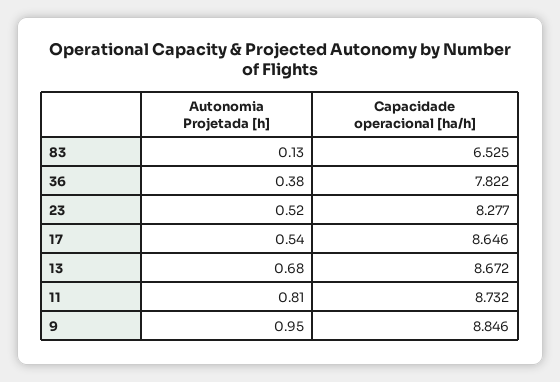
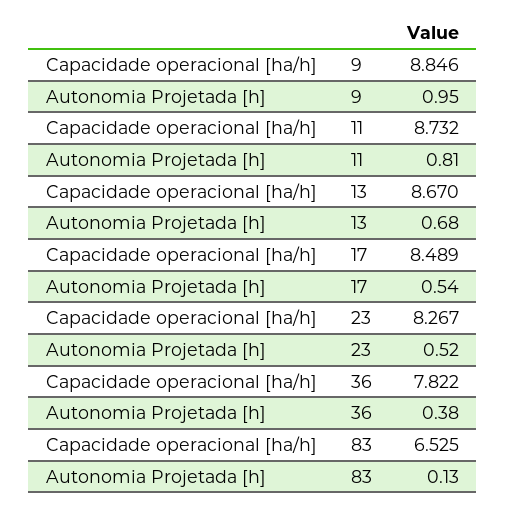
  {
    "Autonomia Projetada [h]": {
      "83": 0.13,
      "36": 0.38,
      "23": 0.52,
      "17": 0.54,
      "13": 0.68,
      "11": 0.81,
      "9": 0.95
    },
    "Capacidade operacional [ha/h]": {
      "83": 6.525,
      "36": 7.822,
-     "23": 8.277,
+     "23": 8.267,
-     "17": 8.646,
+     "17": 8.489,
-     "13": 8.672,
+     "13": 8.67,
      "11": 8.732,
      "9": 8.846
    }
  }

